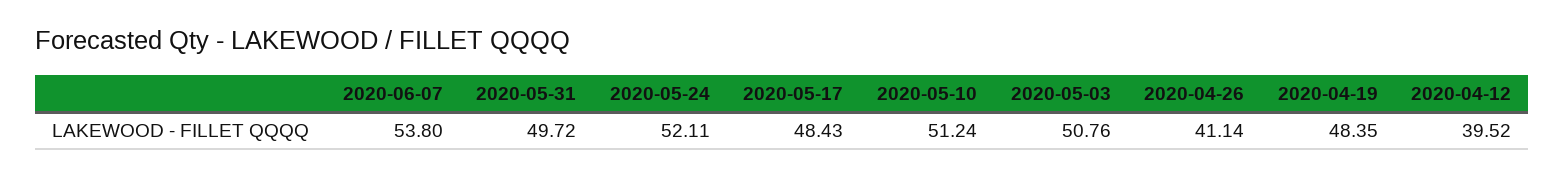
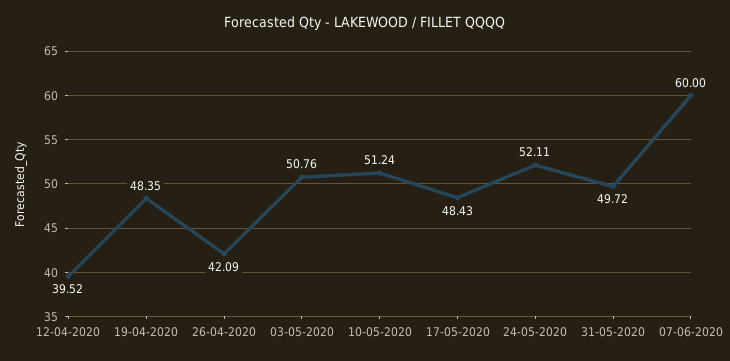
  {
-   "2020-06-07": 53.8,
+   "2020-06-07": 60,
    "2020-05-31": 49.72,
    "2020-05-24": 52.11,
    "2020-05-17": 48.43,
    "2020-05-10": 51.24,
    "2020-05-03": 50.76,
-   "2020-04-26": 41.14,
+   "2020-04-26": 42.09,
    "2020-04-19": 48.35,
    "2020-04-12": 39.52
  }

